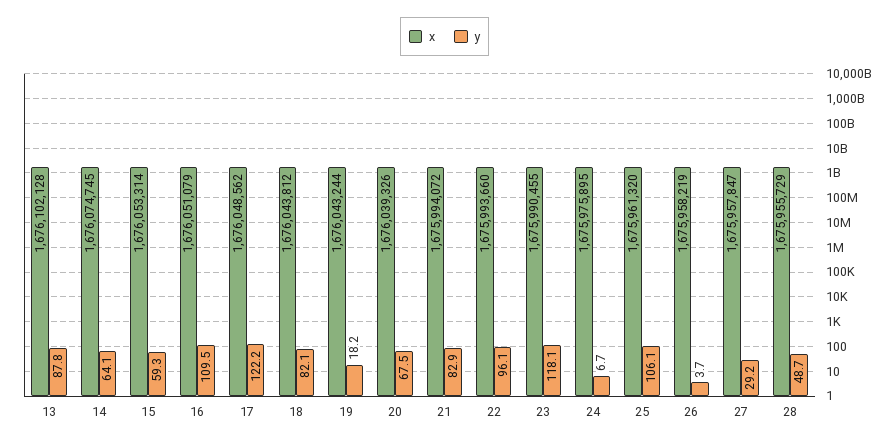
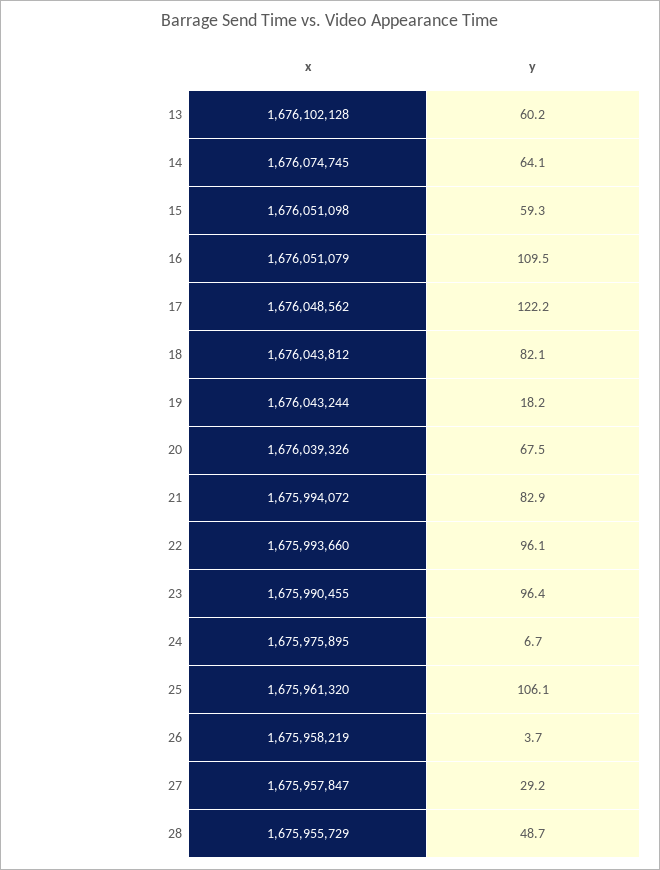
  {
    "x": {
      "13": 1676102128,
      "14": 1676074745,
-     "15": 1676053314,
+     "15": 1676051098,
      "16": 1676051079,
      "17": 1676048562,
      "18": 1676043812,
      "19": 1676043244,
      "20": 1676039326,
      "21": 1675994072,
      "22": 1675993660,
      "23": 1675990455,
      "24": 1675975895,
      "25": 1675961320,
      "26": 1675958219,
      "27": 1675957847,
      "28": 1675955729
    },
    "y": {
-     "13": 87.8,
+     "13": 60.2,
      "14": 64.1,
      "15": 59.3,
      "16": 109.5,
      "17": 122.2,
      "18": 82.1,
      "19": 18.2,
      "20": 67.5,
      "21": 82.9,
      "22": 96.1,
-     "23": 118.1,
+     "23": 96.4,
      "24": 6.7,
      "25": 106.1,
      "26": 3.7,
      "27": 29.2,
      "28": 48.7
    }
  }

